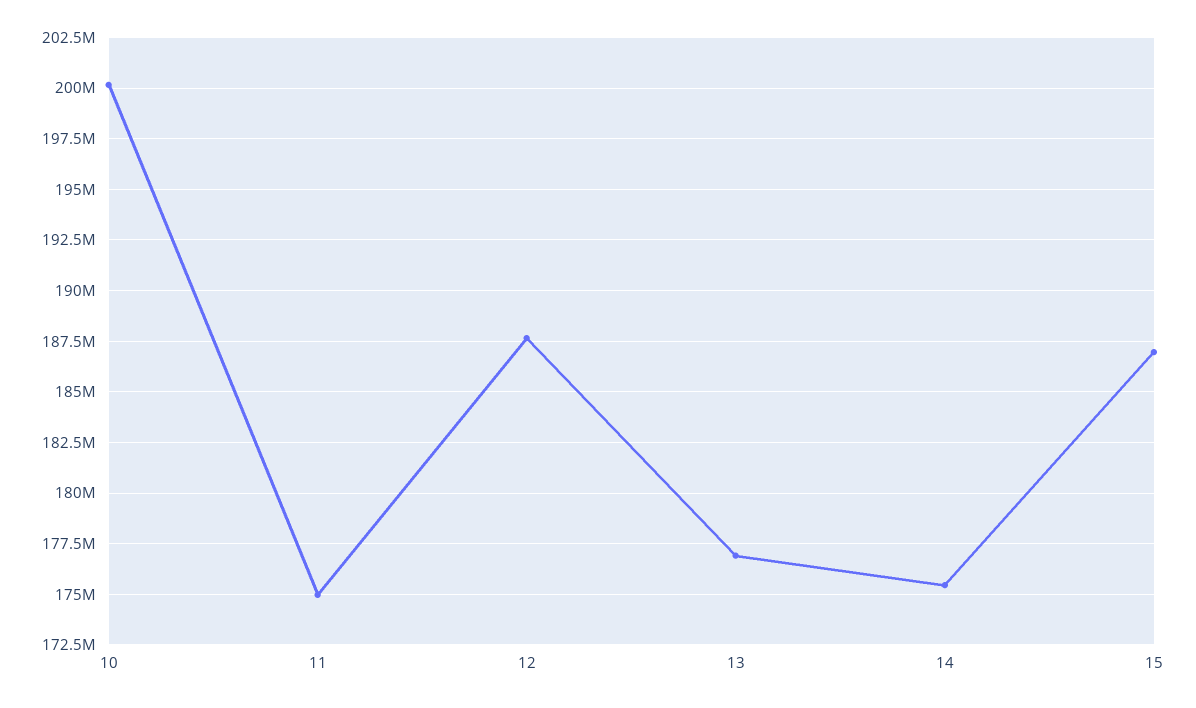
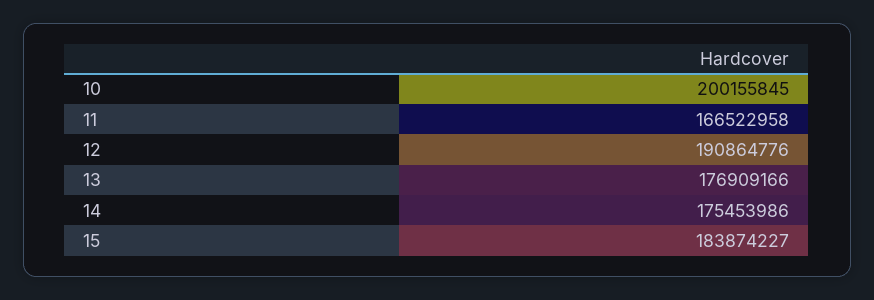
  {
    "10": 200155845,
-   "11": 175000000,
+   "11": 166522958,
-   "12": 187500000,
+   "12": 190864776,
    "13": 176909166,
    "14": 175453986,
-   "15": 187000000
+   "15": 183874227
  }

